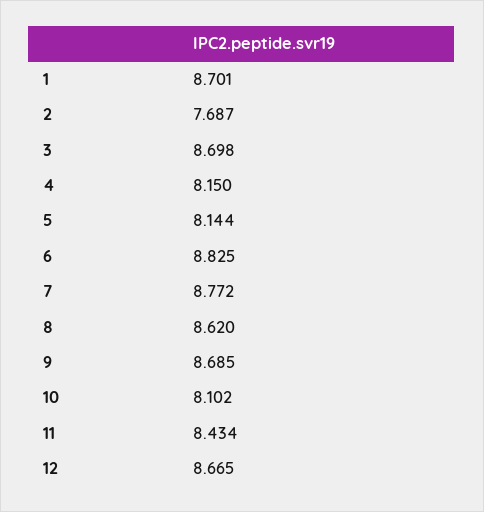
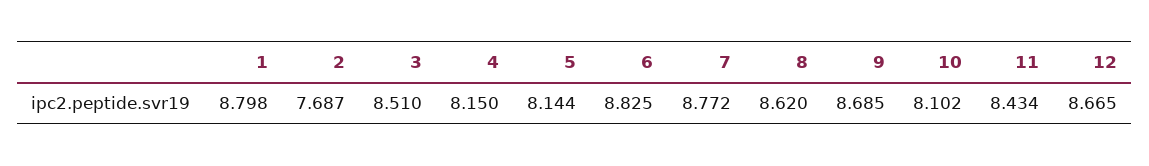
  {
-   "1": 8.701,
+   "1": 8.798,
    "2": 7.687,
-   "3": 8.698,
+   "3": 8.51,
    "4": 8.15,
    "5": 8.144,
    "6": 8.825,
    "7": 8.772,
    "8": 8.62,
    "9": 8.685,
    "10": 8.102,
    "11": 8.434,
    "12": 8.665
  }

